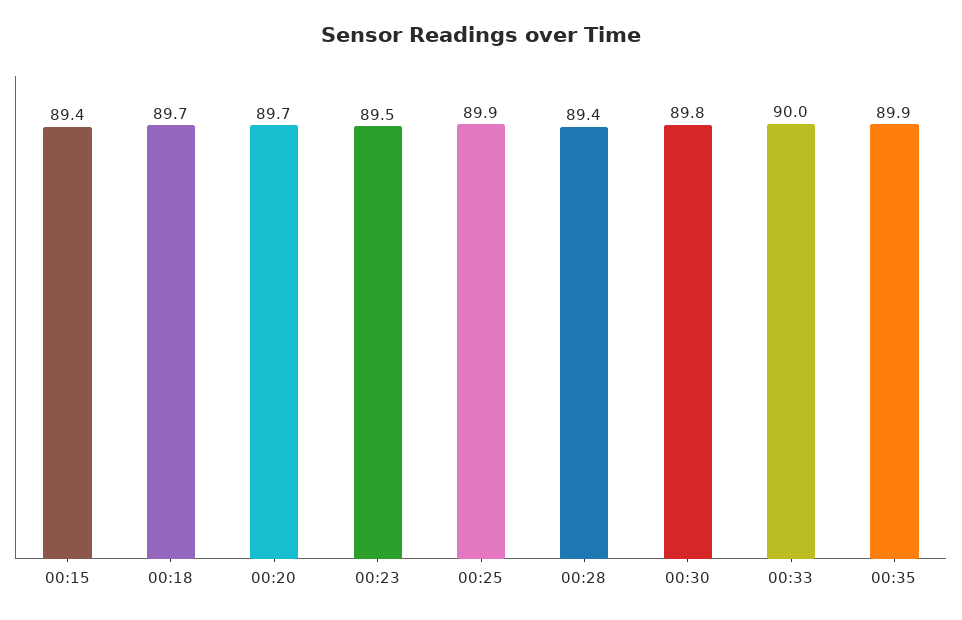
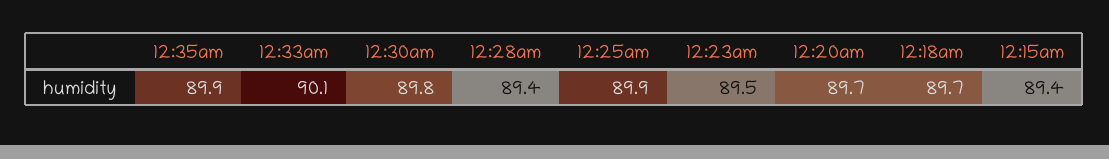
  {
    "00:15": 89.4,
    "00:18": 89.7,
    "00:20": 89.7,
    "00:23": 89.5,
    "00:25": 89.9,
    "00:28": 89.4,
    "00:30": 89.8,
-   "00:33": 90,
+   "00:33": 90.1,
    "00:35": 89.9
  }

